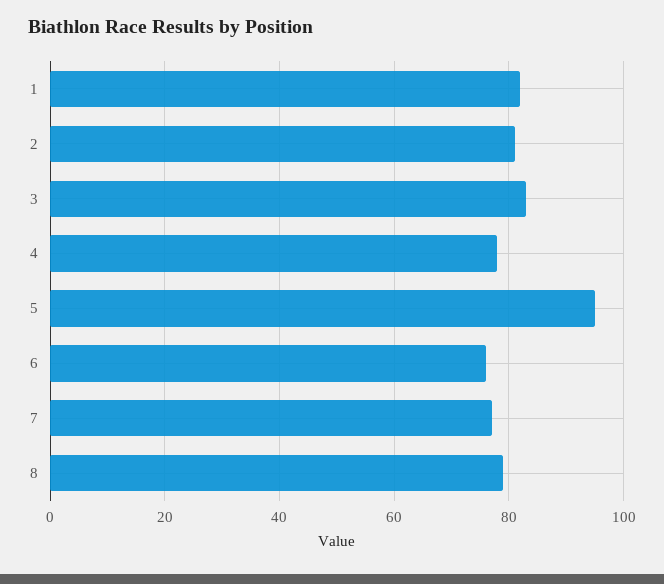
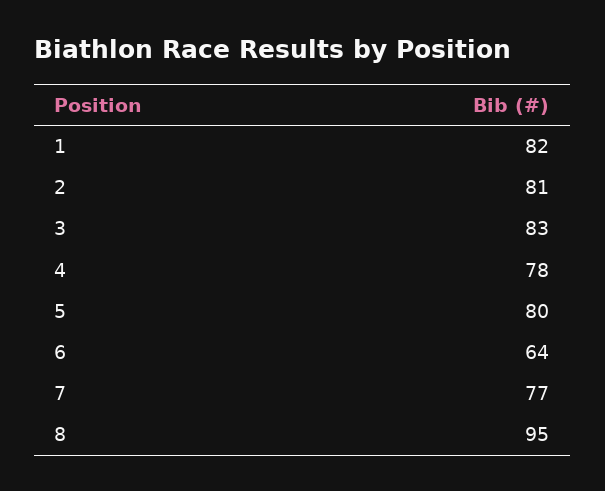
  {
    "1": 82,
    "2": 81,
    "3": 83,
    "4": 78,
-   "5": 95,
+   "5": 80,
-   "6": 75,
+   "6": 64,
    "7": 77,
-   "8": 80
+   "8": 95
  }

